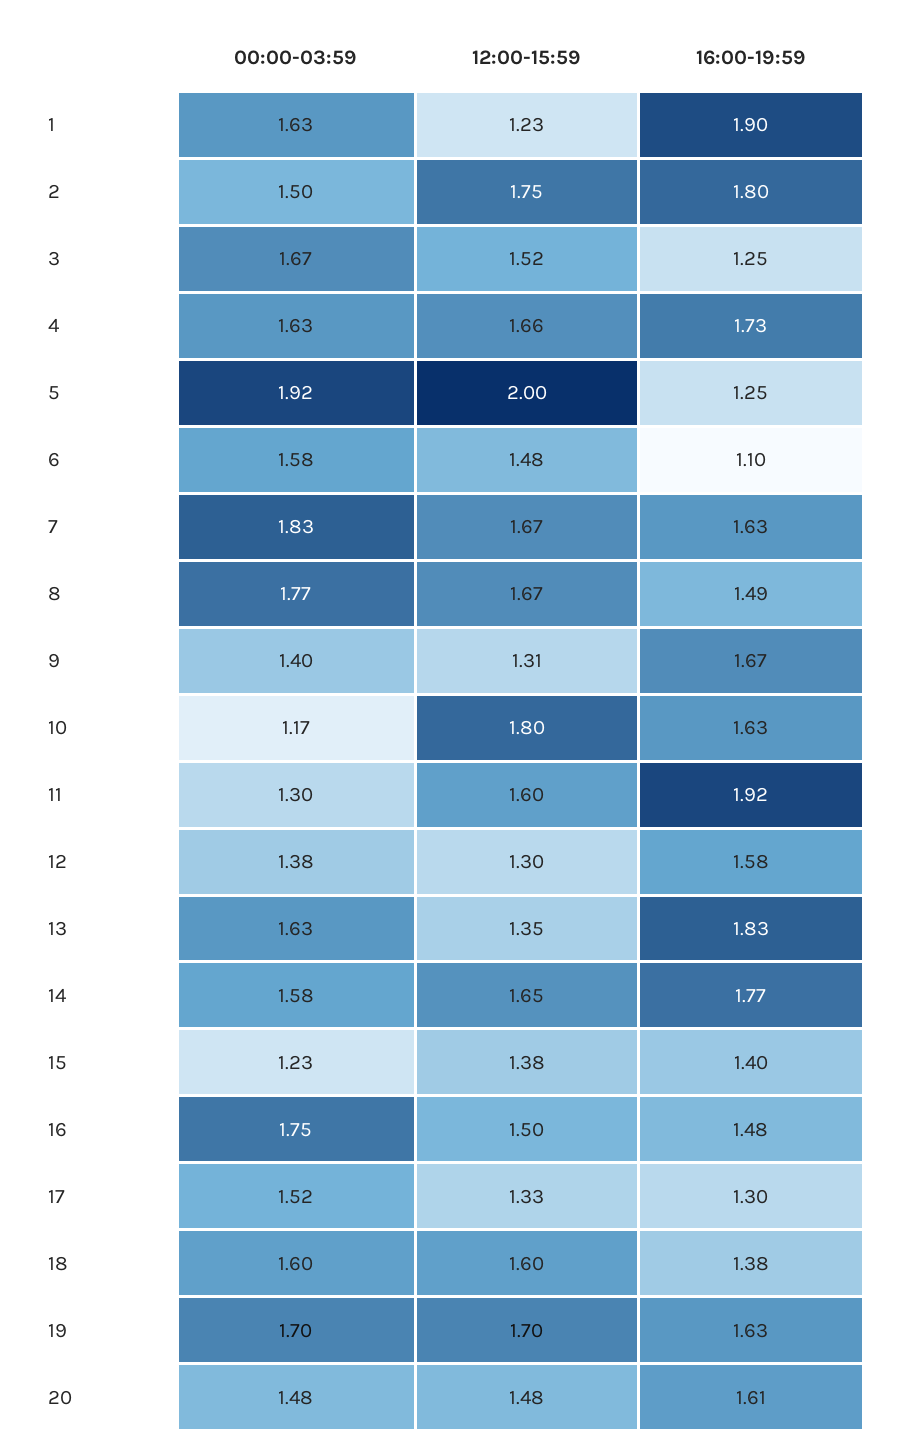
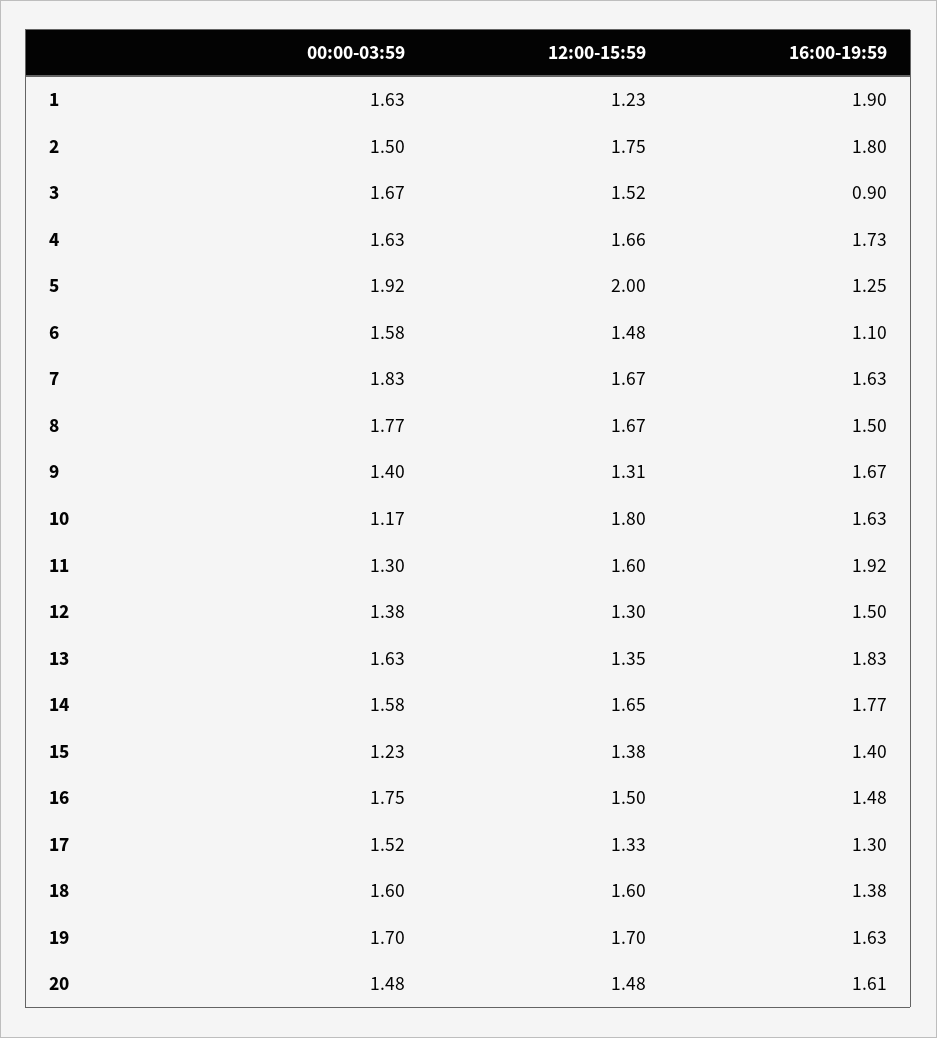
  {
    "00:00-03:59": {
      "1": 1.63,
      "2": 1.5,
      "3": 1.67,
      "4": 1.63,
      "5": 1.92,
      "6": 1.58,
      "7": 1.83,
      "8": 1.77,
      "9": 1.4,
      "10": 1.17,
      "11": 1.3,
      "12": 1.38,
      "13": 1.63,
      "14": 1.58,
      "15": 1.23,
      "16": 1.75,
      "17": 1.52,
      "18": 1.6,
      "19": 1.7,
      "20": 1.48
    },
    "12:00-15:59": {
      "1": 1.23,
      "2": 1.75,
      "3": 1.52,
      "4": 1.66,
      "5": 2,
      "6": 1.48,
      "7": 1.67,
      "8": 1.67,
      "9": 1.31,
      "10": 1.8,
      "11": 1.6,
      "12": 1.3,
      "13": 1.35,
      "14": 1.65,
      "15": 1.38,
      "16": 1.5,
      "17": 1.33,
      "18": 1.6,
      "19": 1.7,
      "20": 1.48
    },
    "16:00-19:59": {
      "1": 1.9,
      "2": 1.8,
-     "3": 1.25,
+     "3": 0.9,
      "4": 1.73,
      "5": 1.25,
      "6": 1.1,
      "7": 1.63,
-     "8": 1.49,
+     "8": 1.5,
      "9": 1.67,
      "10": 1.63,
      "11": 1.92,
-     "12": 1.58,
+     "12": 1.5,
      "13": 1.83,
      "14": 1.77,
      "15": 1.4,
      "16": 1.48,
      "17": 1.3,
      "18": 1.38,
      "19": 1.63,
      "20": 1.61
    }
  }

